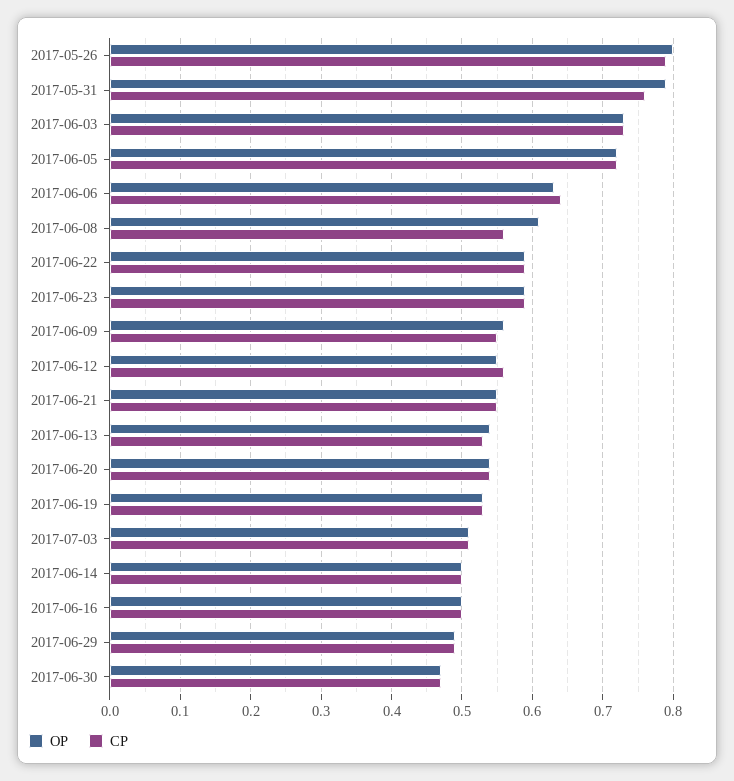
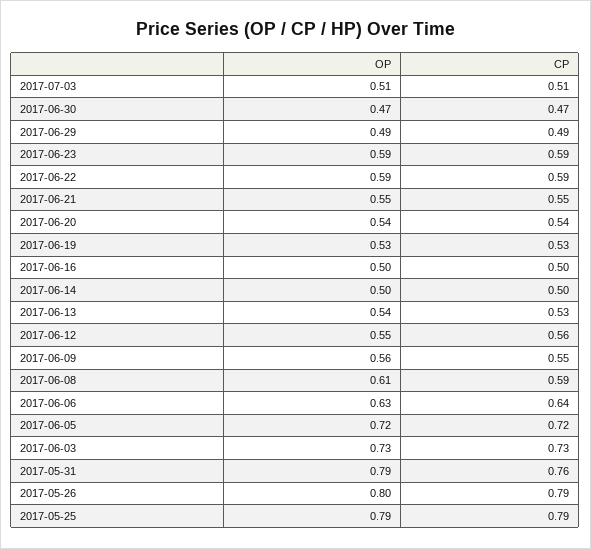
  {
    "OP": {
      "2017-05-26": 0.8,
      "2017-05-31": 0.79,
      "2017-06-03": 0.73,
      "2017-06-05": 0.72,
      "2017-06-06": 0.63,
      "2017-06-08": 0.61,
      "2017-06-22": 0.59,
      "2017-06-23": 0.59,
      "2017-06-09": 0.56,
      "2017-06-12": 0.55,
      "2017-06-21": 0.55,
      "2017-06-13": 0.54,
      "2017-06-20": 0.54,
      "2017-06-19": 0.53,
      "2017-07-03": 0.51,
      "2017-06-14": 0.5,
      "2017-06-16": 0.5,
      "2017-06-29": 0.49,
-     "2017-06-30": 0.47
+     "2017-06-30": 0.47,
+     "2017-05-25": 0.79
    },
    "CP": {
      "2017-05-26": 0.79,
      "2017-05-31": 0.76,
      "2017-06-03": 0.73,
      "2017-06-05": 0.72,
      "2017-06-06": 0.64,
-     "2017-06-08": 0.56,
+     "2017-06-08": 0.59,
      "2017-06-22": 0.59,
      "2017-06-23": 0.59,
      "2017-06-09": 0.55,
      "2017-06-12": 0.56,
      "2017-06-21": 0.55,
      "2017-06-13": 0.53,
      "2017-06-20": 0.54,
      "2017-06-19": 0.53,
      "2017-07-03": 0.51,
      "2017-06-14": 0.5,
      "2017-06-16": 0.5,
      "2017-06-29": 0.49,
-     "2017-06-30": 0.47
+     "2017-06-30": 0.47,
+     "2017-05-25": 0.79
    }
  }

